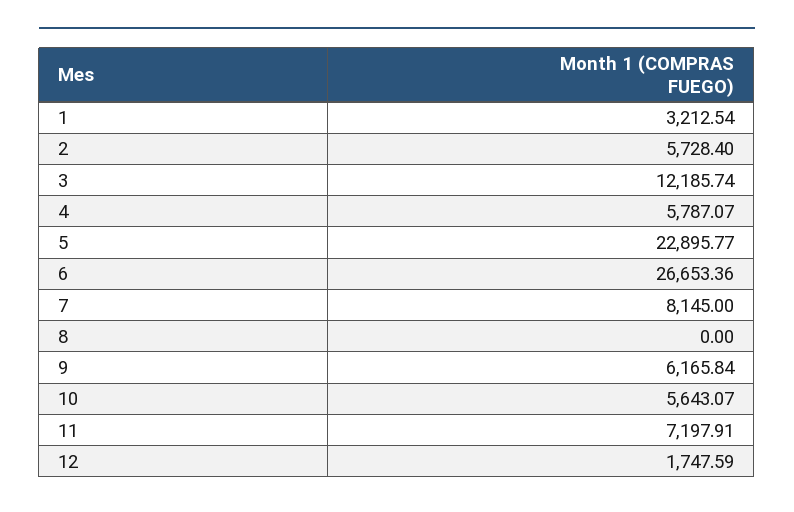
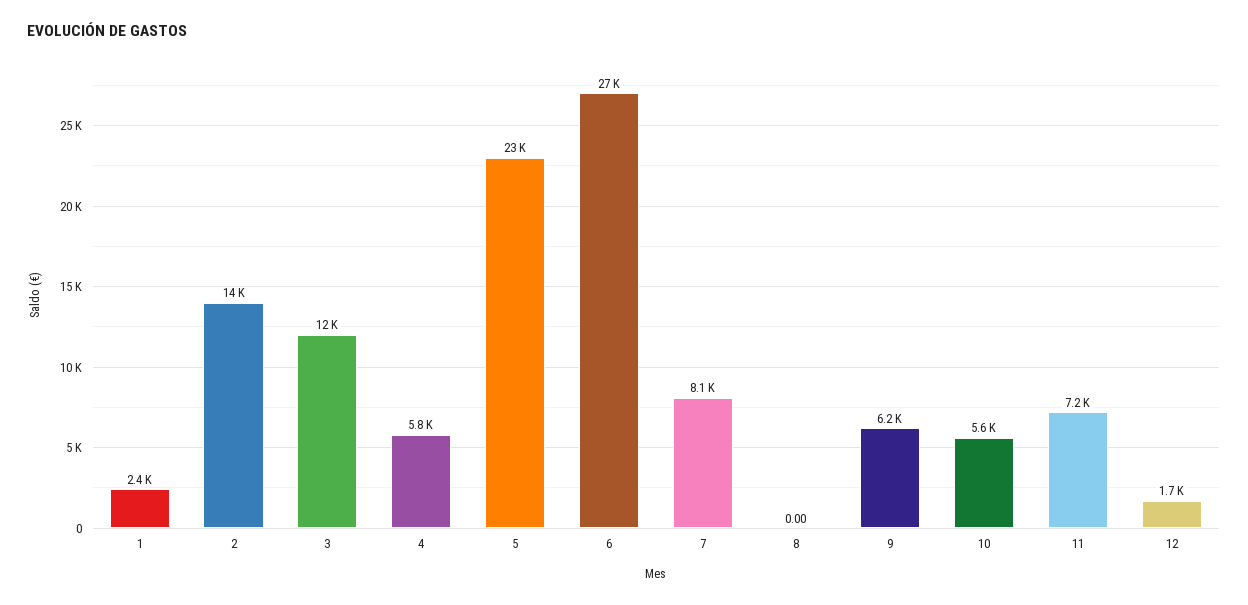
  {
-   "1": 3212.54,
+   "1": 2400,
-   "2": 5728.4,
+   "2": 14000,
    "3": 12185.74,
    "4": 5787.07,
    "5": 22895.77,
    "6": 26653.36,
    "7": 8145,
    "8": 0,
    "9": 6165.84,
    "10": 5643.07,
    "11": 7197.91,
    "12": 1747.59
  }

